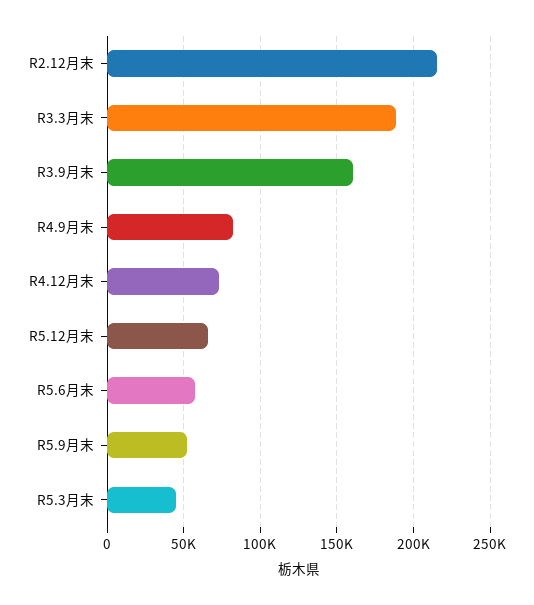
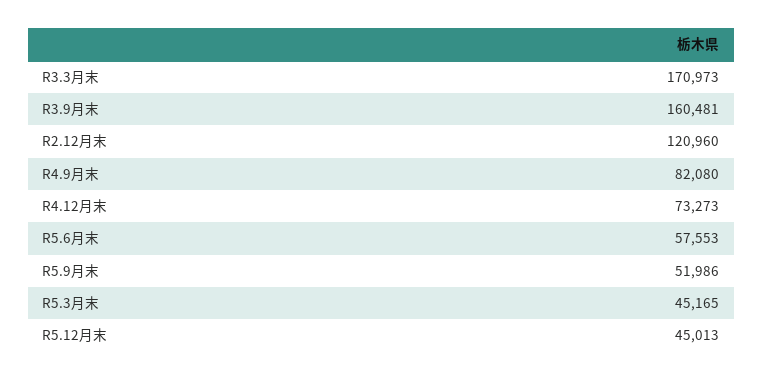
  {
-   "R2.12月末": 215000,
+   "R2.12月末": 120960,
-   "R3.3月末": 190000,
+   "R3.3月末": 170973,
    "R3.9月末": 160481,
    "R4.9月末": 82080,
    "R4.12月末": 73273,
-   "R5.12月末": 65000,
+   "R5.12月末": 45013,
    "R5.6月末": 57553,
    "R5.9月末": 51986,
    "R5.3月末": 45165
  }

